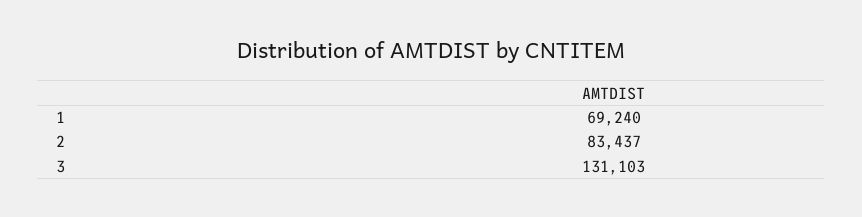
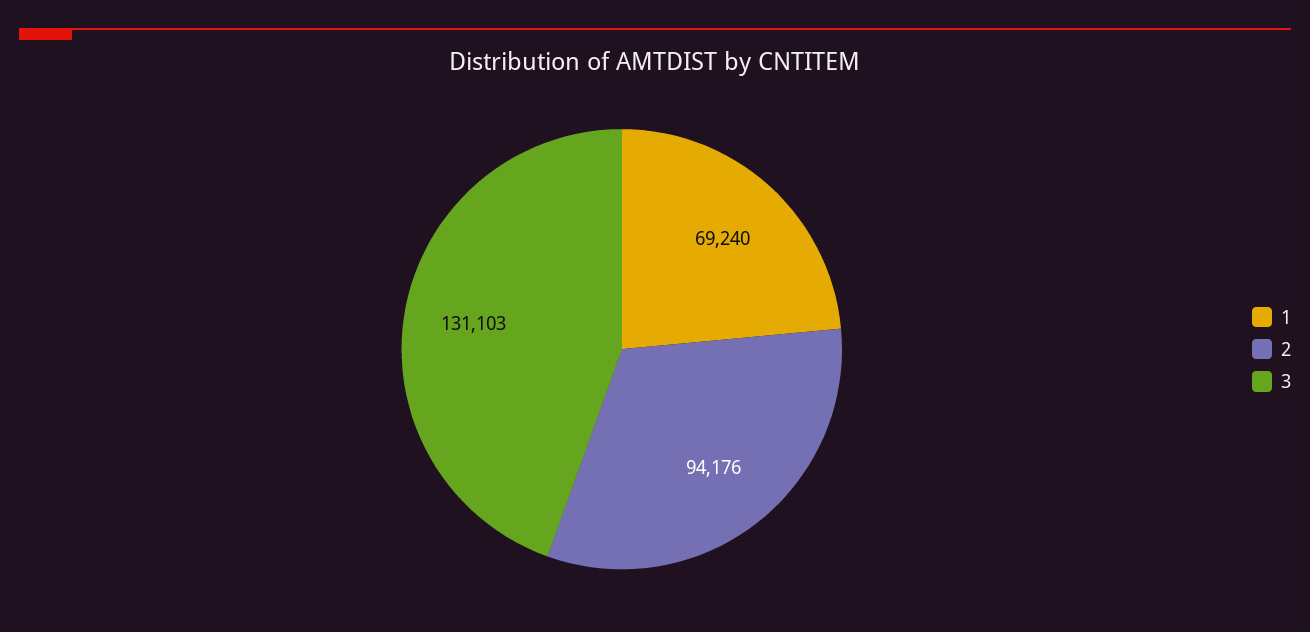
  {
    "1": 69240,
-   "2": 83437,
+   "2": 94176,
    "3": 131103
  }

